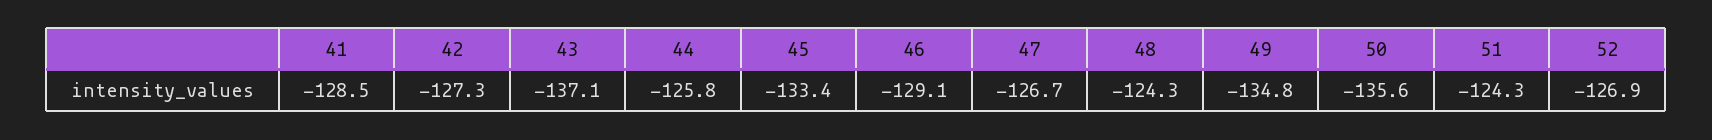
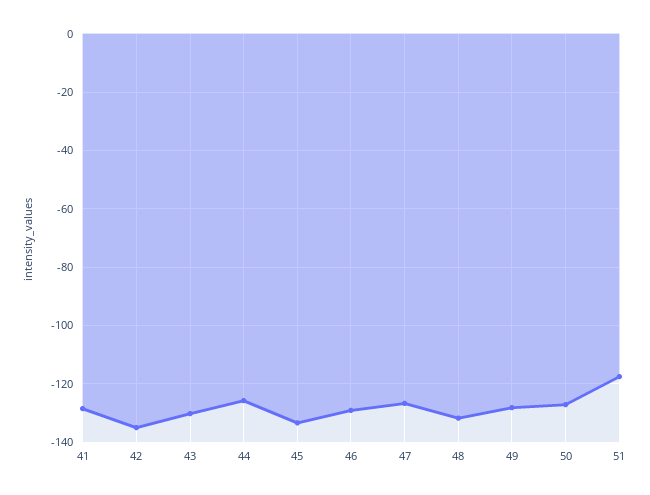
  {
    "41": -128.5,
-   "42": -127.3,
+   "42": -135,
-   "43": -137.1,
+   "43": -130,
    "44": -125.8,
    "45": -133.4,
    "46": -129.1,
    "47": -126.7,
-   "48": -124.3,
+   "48": -132.5,
-   "49": -134.8,
+   "49": -127.5,
-   "50": -135.6,
+   "50": -127.5,
-   "51": -124.3,
+   "51": -117.5
-   "52": -126.9
  }

